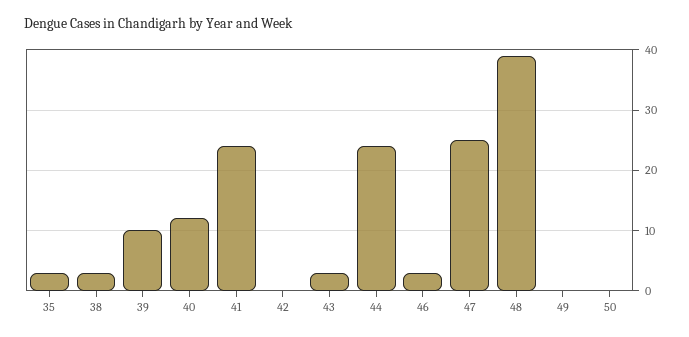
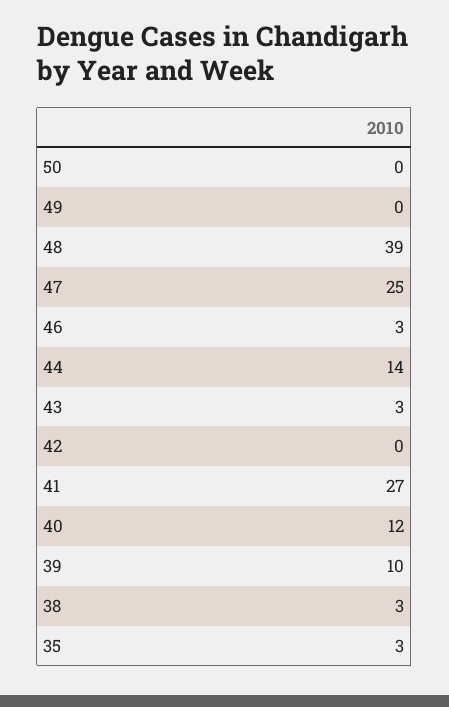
  {
    "35": 3,
    "38": 3,
    "39": 10,
    "40": 12,
-   "41": 24,
+   "41": 27,
    "42": 0,
    "43": 3,
-   "44": 24,
+   "44": 14,
    "46": 3,
    "47": 25,
    "48": 39,
    "49": 0,
    "50": 0
  }

